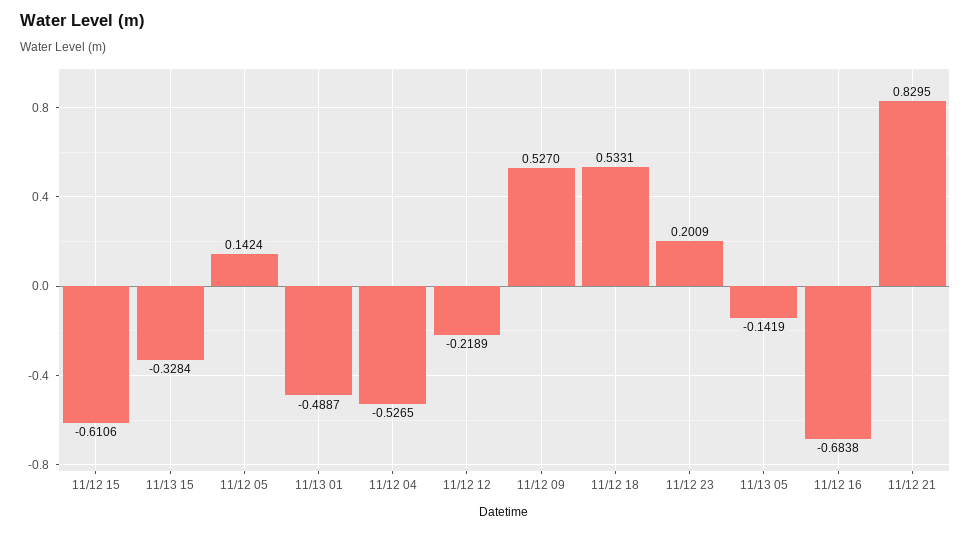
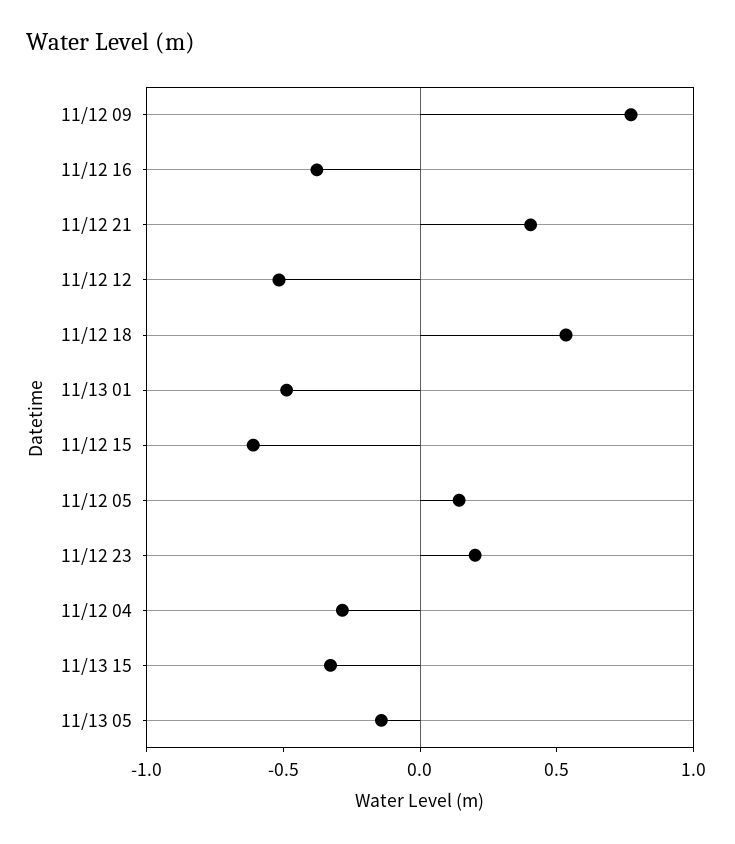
  {
    "11/12 15": -0.6106,
    "11/13 15": -0.3284,
    "11/12 05": 0.1424,
    "11/13 01": -0.4887,
-   "11/12 04": -0.5265,
+   "11/12 04": -0.3,
-   "11/12 12": -0.2189,
+   "11/12 12": -0.5,
-   "11/12 09": 0.527,
+   "11/12 09": 0.8,
    "11/12 18": 0.5331,
    "11/12 23": 0.2009,
    "11/13 05": -0.1419,
-   "11/12 16": -0.6838,
+   "11/12 16": -0.4,
-   "11/12 21": 0.8295
+   "11/12 21": 0.4
  }

